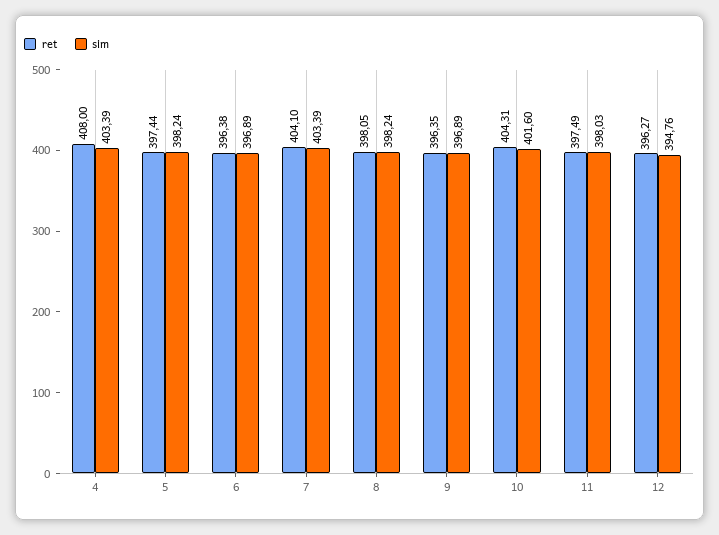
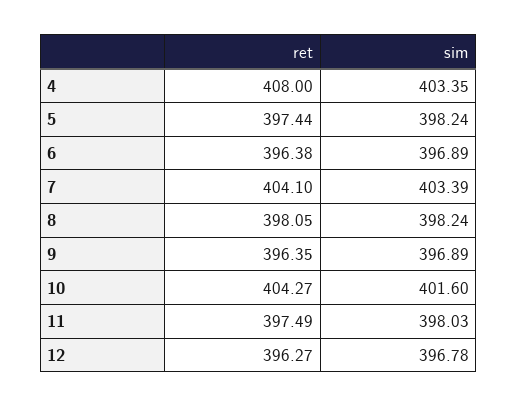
  {
    "ret": {
      "4": 408,
      "5": 397.44,
      "6": 396.38,
      "7": 404.1,
      "8": 398.05,
      "9": 396.35,
-     "10": 404.31,
+     "10": 404.27,
      "11": 397.49,
      "12": 396.27
    },
    "sim": {
-     "4": 403.39,
+     "4": 403.35,
      "5": 398.24,
      "6": 396.89,
      "7": 403.39,
      "8": 398.24,
      "9": 396.89,
      "10": 401.6,
      "11": 398.03,
-     "12": 394.76
+     "12": 396.78
    }
  }

